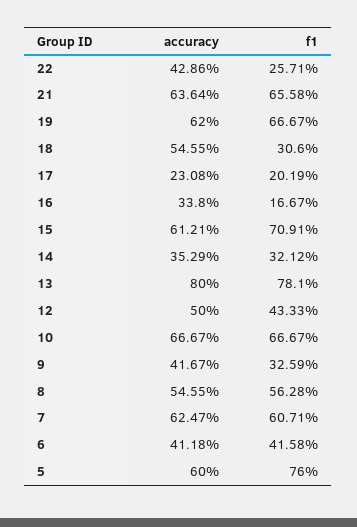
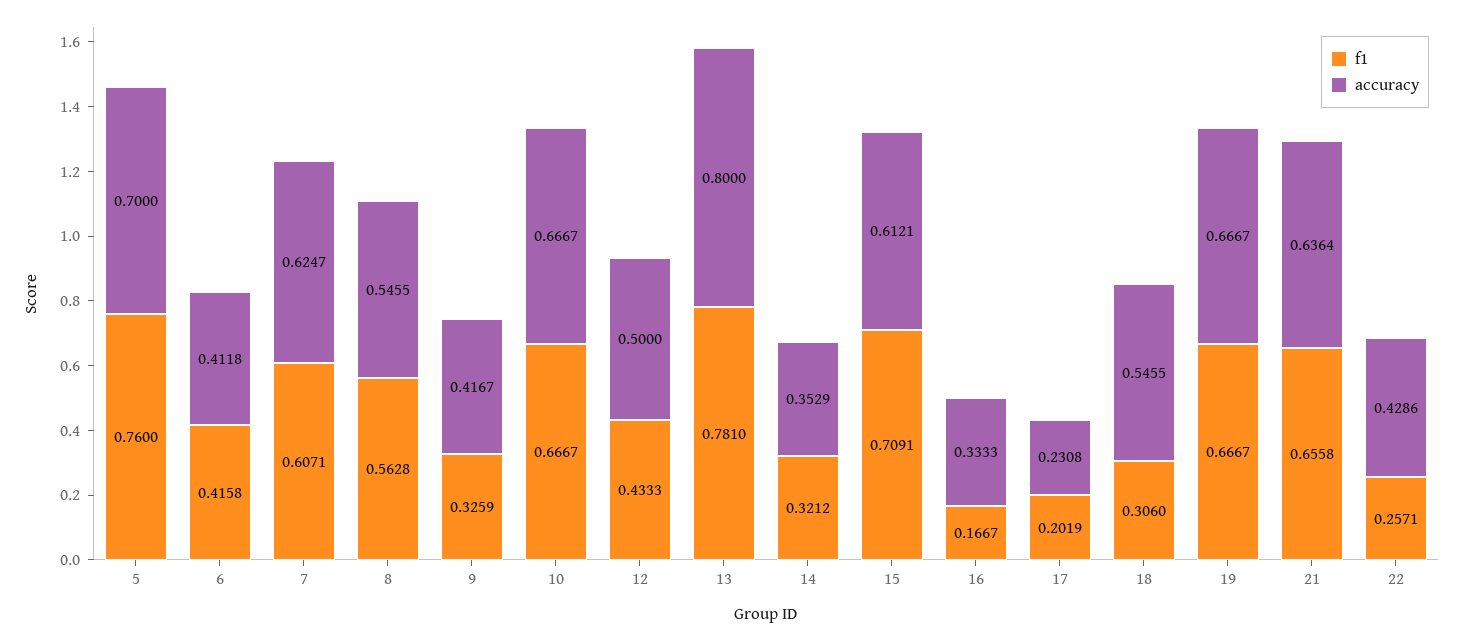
  {
    "accuracy": {
      "22": 0.4286,
      "21": 0.6364,
-     "19": 0.62,
+     "19": 0.6667,
      "18": 0.5455,
      "17": 0.2308,
-     "16": 0.338,
+     "16": 0.3333,
      "15": 0.6121,
      "14": 0.3529,
      "13": 0.8,
      "12": 0.5,
      "10": 0.6667,
      "9": 0.4167,
      "8": 0.5455,
      "7": 0.6247,
      "6": 0.4118,
-     "5": 0.6
+     "5": 0.7
    },
    "f1": {
      "22": 0.2571,
      "21": 0.6558,
      "19": 0.6667,
      "18": 0.306,
      "17": 0.2019,
      "16": 0.1667,
      "15": 0.7091,
      "14": 0.3212,
      "13": 0.781,
      "12": 0.4333,
      "10": 0.6667,
      "9": 0.3259,
      "8": 0.5628,
      "7": 0.6071,
      "6": 0.4158,
      "5": 0.76
    }
  }

